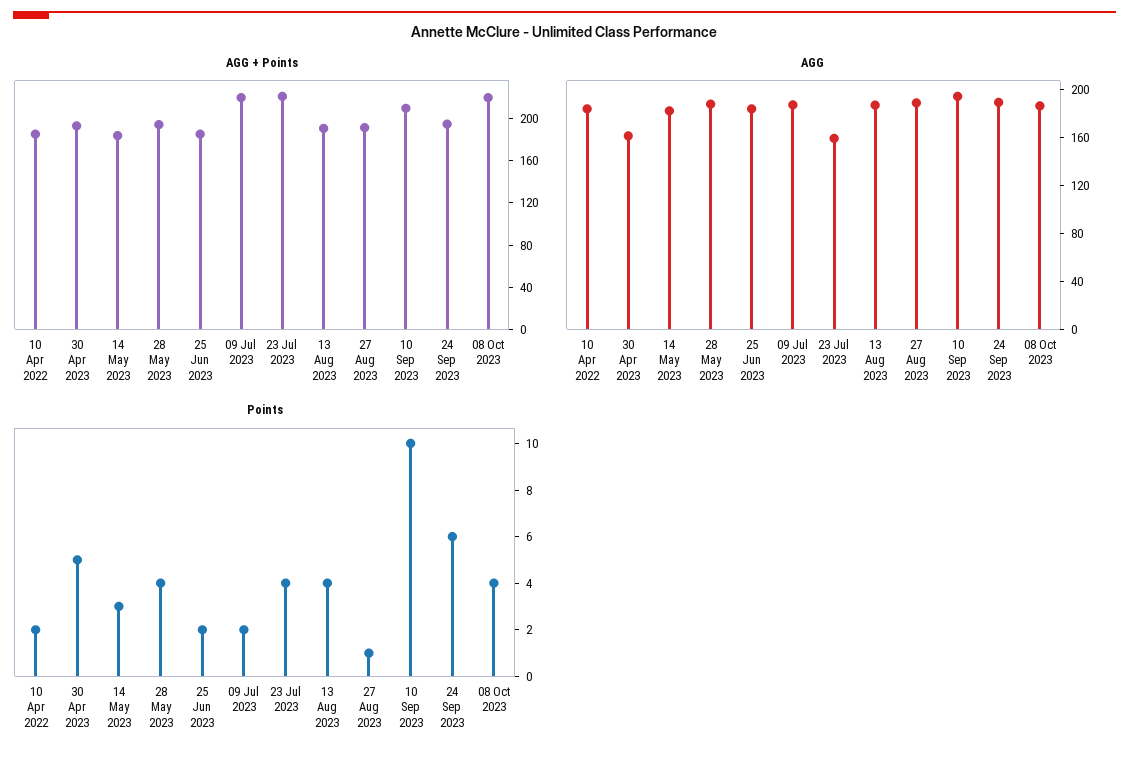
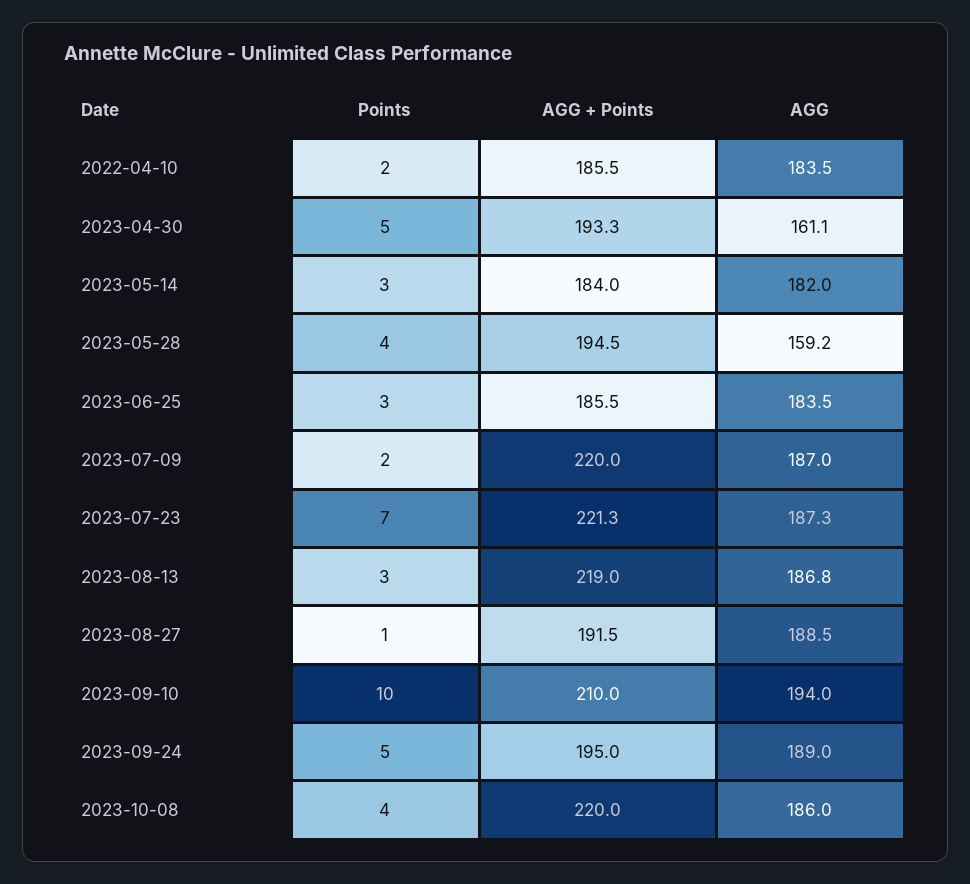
  {
    "AGG + Points": {
      "10 Apr 2022": 185.5,
      "30 Apr 2023": 193.3,
      "14 May 2023": 184,
      "28 May 2023": 194.5,
      "25 Jun 2023": 185.5,
      "09 Jul 2023": 220,
      "23 Jul 2023": 221.3,
-     "13 Aug 2023": 190,
+     "13 Aug 2023": 219,
      "27 Aug 2023": 191.5,
      "10 Sep 2023": 210,
      "24 Sep 2023": 195,
      "08 Oct 2023": 220
    },
    "AGG": {
      "10 Apr 2022": 183.5,
      "30 Apr 2023": 161.1,
      "14 May 2023": 182,
-     "28 May 2023": 190,
+     "28 May 2023": 159.2,
      "25 Jun 2023": 183.5,
      "09 Jul 2023": 187,
-     "23 Jul 2023": 160,
+     "23 Jul 2023": 187.3,
      "13 Aug 2023": 186.8,
      "27 Aug 2023": 188.5,
      "10 Sep 2023": 194,
      "24 Sep 2023": 189,
      "08 Oct 2023": 186
    },
    "Points": {
      "10 Apr 2022": 2,
      "30 Apr 2023": 5,
      "14 May 2023": 3,
      "28 May 2023": 4,
-     "25 Jun 2023": 2,
+     "25 Jun 2023": 3,
      "09 Jul 2023": 2,
-     "23 Jul 2023": 4,
+     "23 Jul 2023": 7,
-     "13 Aug 2023": 4,
+     "13 Aug 2023": 3,
      "27 Aug 2023": 1,
      "10 Sep 2023": 10,
-     "24 Sep 2023": 6,
+     "24 Sep 2023": 5,
      "08 Oct 2023": 4
    }
  }

